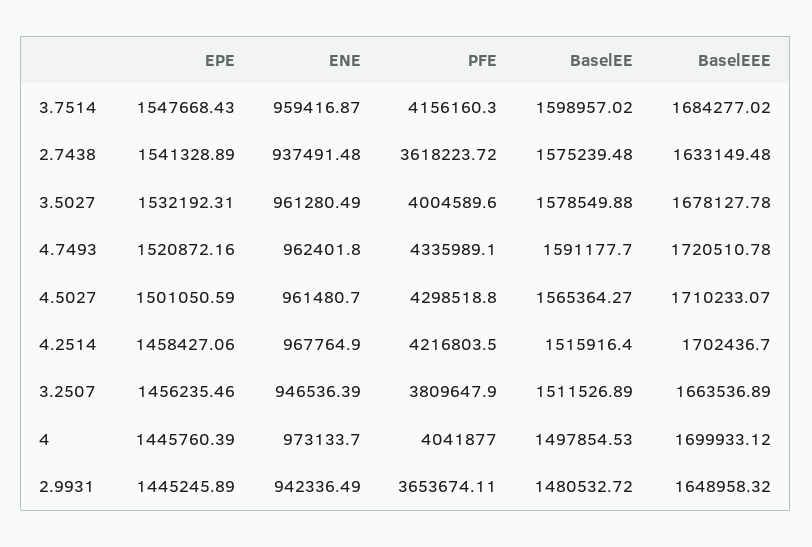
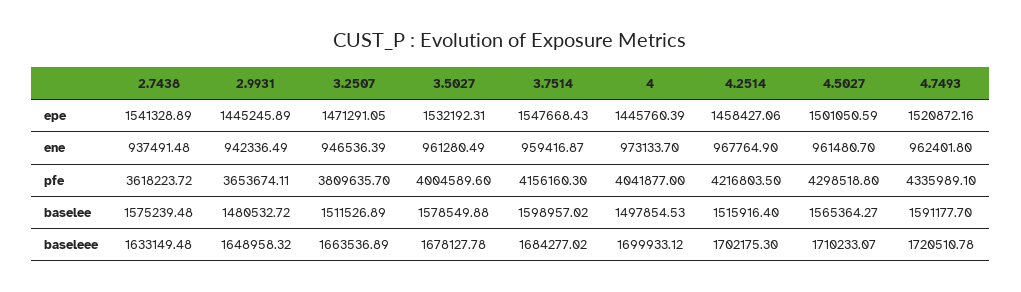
  {
    "EPE": {
      "3.7514": 1547668.43,
      "2.7438": 1541328.89,
      "3.5027": 1532192.31,
      "4.7493": 1520872.16,
      "4.5027": 1501050.59,
      "4.2514": 1458427.06,
-     "3.2507": 1456235.46,
+     "3.2507": 1471291.05,
      "4": 1445760.39,
      "2.9931": 1445245.89
    },
    "ENE": {
      "3.7514": 959416.87,
      "2.7438": 937491.48,
      "3.5027": 961280.49,
      "4.7493": 962401.8,
      "4.5027": 961480.7,
      "4.2514": 967764.9,
      "3.2507": 946536.39,
      "4": 973133.7,
      "2.9931": 942336.49
    },
    "PFE": {
      "3.7514": 4156160.3,
      "2.7438": 3618223.72,
      "3.5027": 4004589.6,
      "4.7493": 4335989.1,
      "4.5027": 4298518.8,
      "4.2514": 4216803.5,
-     "3.2507": 3809647.9,
+     "3.2507": 3809635.7,
      "4": 4041877,
      "2.9931": 3653674.11
    },
    "BaselEE": {
      "3.7514": 1598957.02,
      "2.7438": 1575239.48,
      "3.5027": 1578549.88,
      "4.7493": 1591177.7,
      "4.5027": 1565364.27,
      "4.2514": 1515916.4,
      "3.2507": 1511526.89,
      "4": 1497854.53,
      "2.9931": 1480532.72
    },
    "BaselEEE": {
      "3.7514": 1684277.02,
      "2.7438": 1633149.48,
      "3.5027": 1678127.78,
      "4.7493": 1720510.78,
      "4.5027": 1710233.07,
-     "4.2514": 1702436.7,
+     "4.2514": 1702175.3,
      "3.2507": 1663536.89,
      "4": 1699933.12,
      "2.9931": 1648958.32
    }
  }

